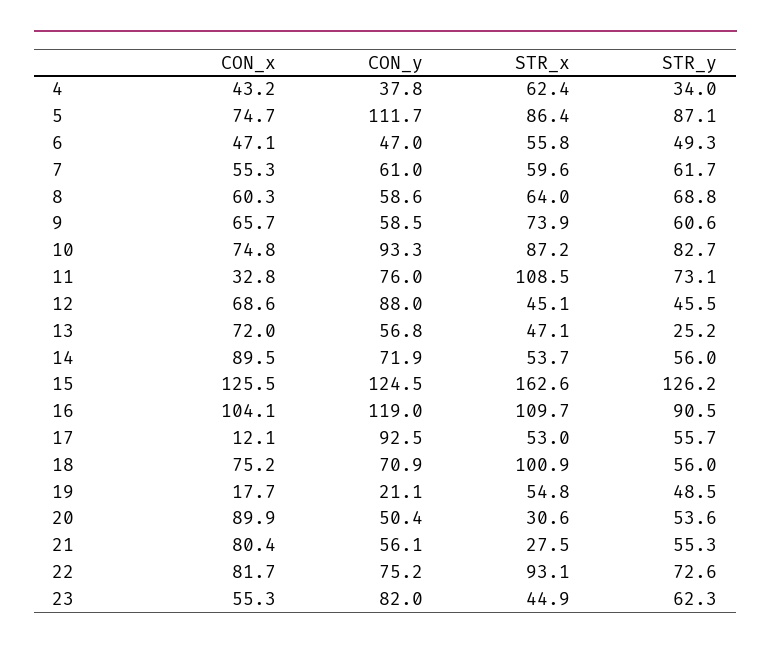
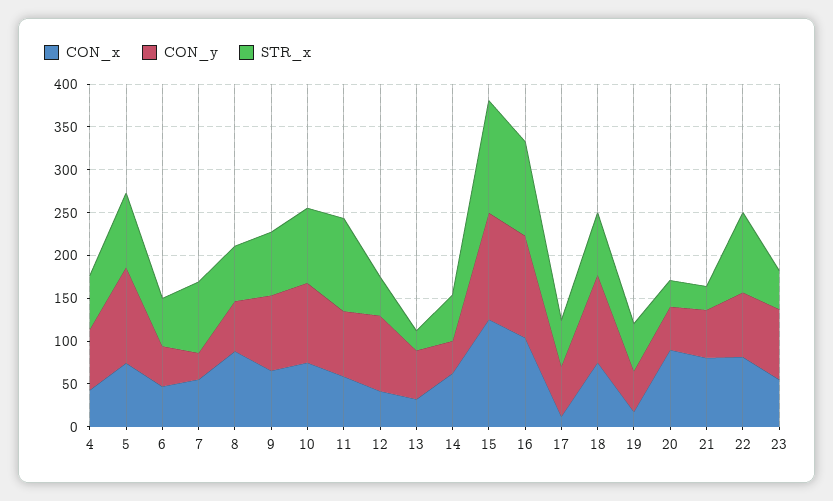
  {
    "CON_x": {
      "4": 43.2,
      "5": 74.7,
      "6": 47.1,
      "7": 55.3,
-     "8": 60.3,
+     "8": 90,
      "9": 65.7,
      "10": 74.8,
-     "11": 32.8,
+     "11": 60,
-     "12": 68.6,
+     "12": 40,
-     "13": 72,
+     "13": 30,
-     "14": 89.5,
+     "14": 60,
      "15": 125.5,
      "16": 104.1,
      "17": 12.1,
      "18": 75.2,
      "19": 17.7,
      "20": 89.9,
      "21": 80.4,
      "22": 81.7,
      "23": 55.3
    },
    "CON_y": {
-     "4": 37.8,
+     "4": 70,
      "5": 111.7,
      "6": 47,
-     "7": 61,
+     "7": 30,
      "8": 58.6,
-     "9": 58.5,
+     "9": 90,
      "10": 93.3,
      "11": 76,
      "12": 88,
      "13": 56.8,
-     "14": 71.9,
+     "14": 40,
      "15": 124.5,
      "16": 119,
-     "17": 92.5,
+     "17": 60,
-     "18": 70.9,
+     "18": 100,
-     "19": 21.1,
+     "19": 50,
      "20": 50.4,
      "21": 56.1,
      "22": 75.2,
      "23": 82
    },
    "STR_x": {
      "4": 62.4,
      "5": 86.4,
      "6": 55.8,
-     "7": 59.6,
+     "7": 80,
      "8": 64,
      "9": 73.9,
      "10": 87.2,
      "11": 108.5,
      "12": 45.1,
-     "13": 47.1,
+     "13": 20,
      "14": 53.7,
-     "15": 162.6,
+     "15": 130,
      "16": 109.7,
      "17": 53,
-     "18": 100.9,
+     "18": 70,
      "19": 54.8,
      "20": 30.6,
      "21": 27.5,
      "22": 93.1,
      "23": 44.9
-   },
+   }
-   "STR_y": {
-     "4": 34,
-     "5": 87.1,
-     "6": 49.3,
-     "7": 61.7,
-     "8": 68.8,
-     "9": 60.6,
-     "10": 82.7,
-     "11": 73.1,
-     "12": 45.5,
-     "13": 25.2,
-     "14": 56,
-     "15": 126.2,
-     "16": 90.5,
-     "17": 55.7,
-     "18": 56,
-     "19": 48.5,
-     "20": 53.6,
-     "21": 55.3,
-     "22": 72.6,
-     "23": 62.3
-   }
  }

